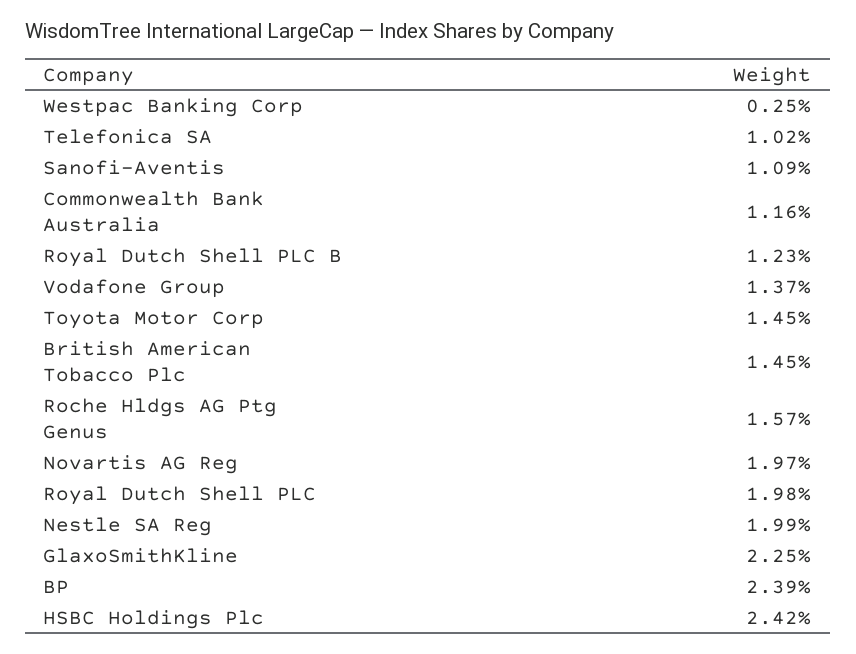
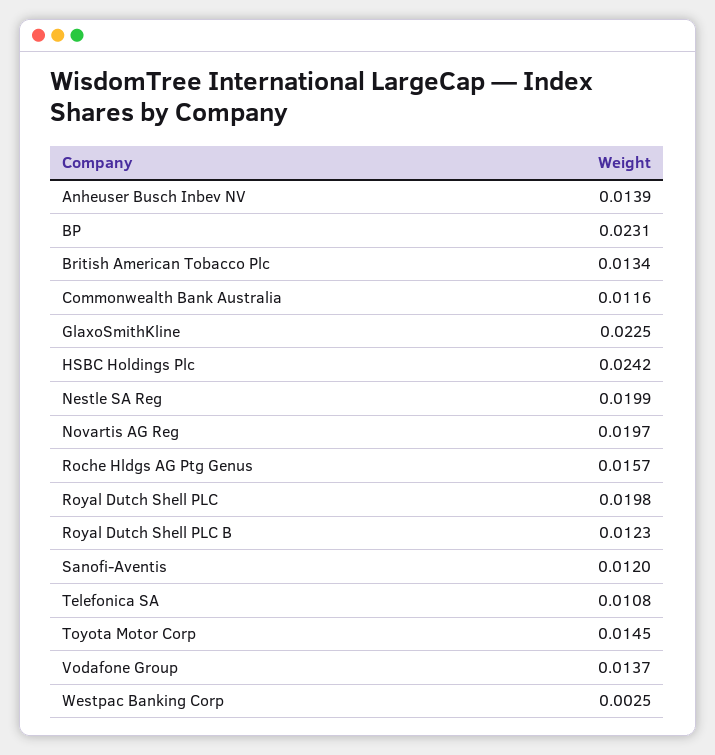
  {
    "Westpac Banking Corp": 0.0025,
-   "Telefonica SA": 0.0102,
+   "Telefonica SA": 0.0108,
-   "Sanofi-Aventis": 0.0109,
+   "Sanofi-Aventis": 0.012,
    "Commonwealth Bank Australia": 0.0116,
    "Royal Dutch Shell PLC B": 0.0123,
    "Vodafone Group": 0.0137,
    "Toyota Motor Corp": 0.0145,
-   "British American Tobacco Plc": 0.0145,
+   "British American Tobacco Plc": 0.0134,
    "Roche Hldgs AG Ptg Genus": 0.0157,
    "Novartis AG Reg": 0.0197,
    "Royal Dutch Shell PLC": 0.0198,
    "Nestle SA Reg": 0.0199,
    "GlaxoSmithKline": 0.0225,
-   "BP": 0.0239,
+   "BP": 0.0231,
-   "HSBC Holdings Plc": 0.0242
+   "HSBC Holdings Plc": 0.0242,
+   "Anheuser Busch Inbev NV": 0.0139
  }

